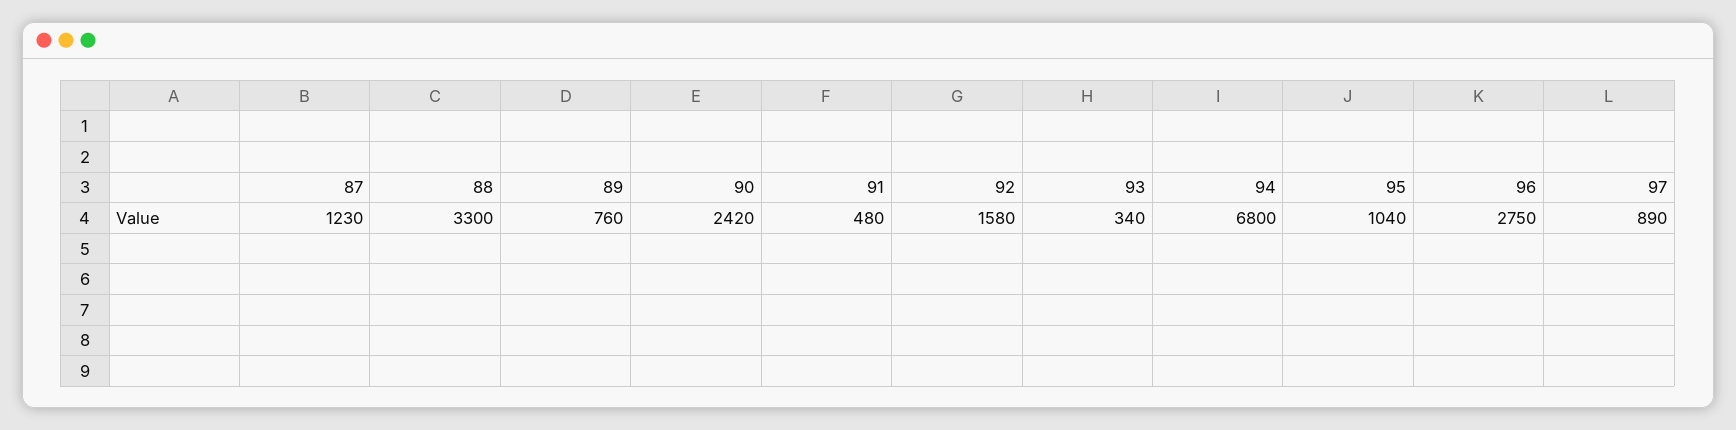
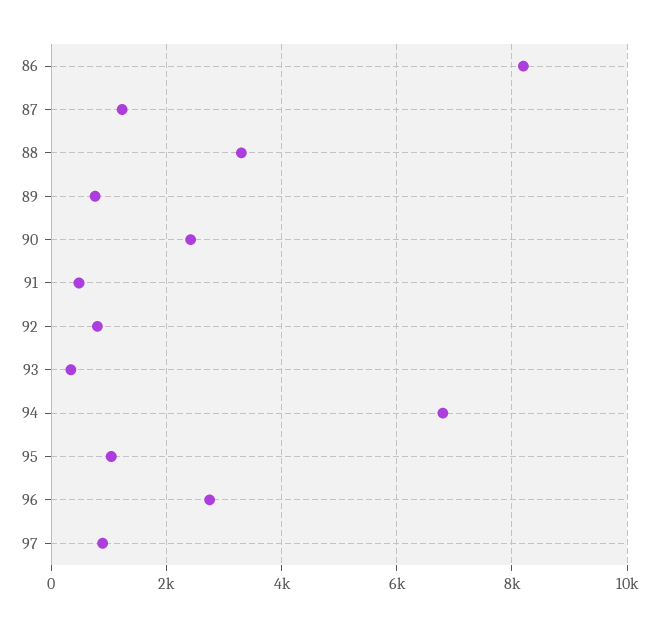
  {
    "87": 1230,
    "88": 3300,
    "89": 760,
    "90": 2420,
    "91": 480,
-   "92": 1580,
+   "92": 800,
    "93": 340,
    "94": 6800,
    "95": 1040,
    "96": 2750,
-   "97": 890
+   "97": 890,
+   "86": 8200
  }

